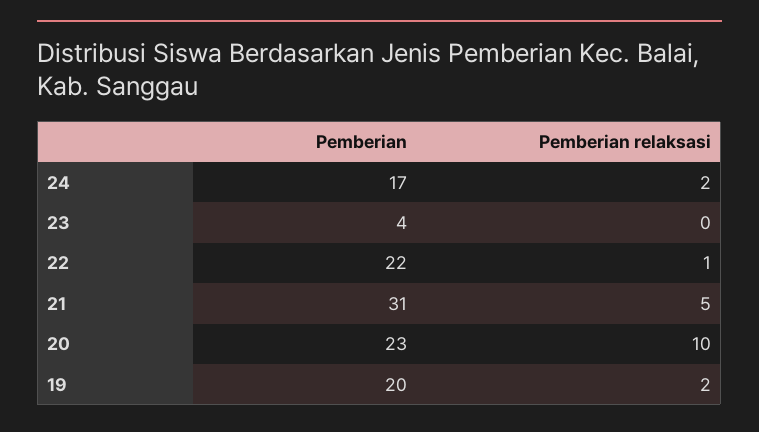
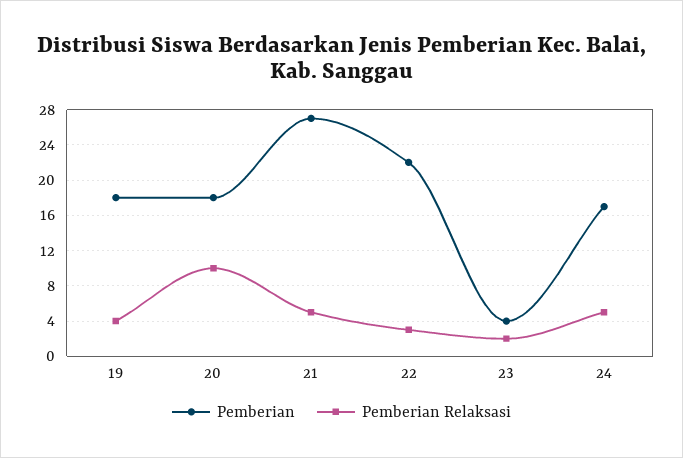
  {
    "Pemberian": {
      "24": 17,
      "23": 4,
      "22": 22,
-     "21": 31,
+     "21": 27,
-     "20": 23,
+     "20": 18,
-     "19": 20
+     "19": 18
    },
    "Pemberian relaksasi": {
-     "24": 2,
+     "24": 5,
-     "23": 0,
+     "23": 2,
-     "22": 1,
+     "22": 3,
      "21": 5,
      "20": 10,
-     "19": 2
+     "19": 4
    }
  }

